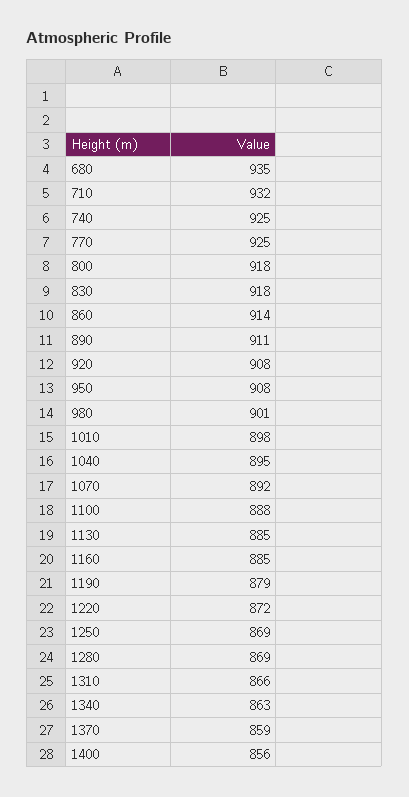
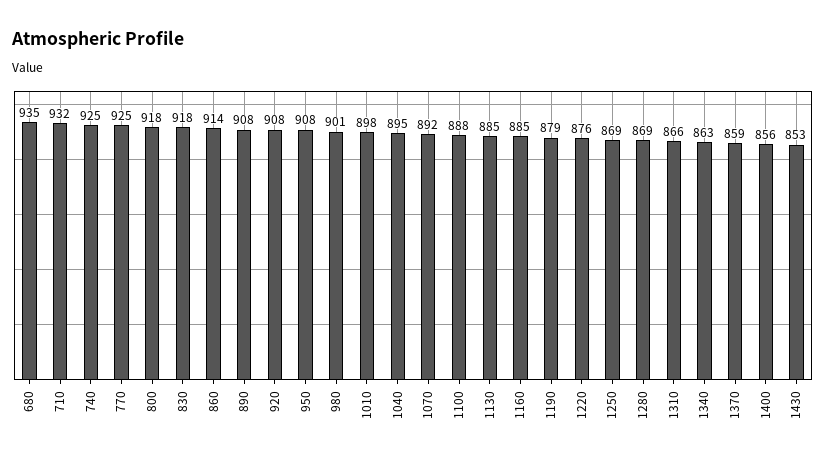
  {
    "680": 935,
    "710": 932,
    "740": 925,
    "770": 925,
    "800": 918,
    "830": 918,
    "860": 914,
-   "890": 911,
+   "890": 908,
    "920": 908,
    "950": 908,
    "980": 901,
    "1010": 898,
    "1040": 895,
    "1070": 892,
    "1100": 888,
    "1130": 885,
    "1160": 885,
    "1190": 879,
-   "1220": 872,
+   "1220": 876,
    "1250": 869,
    "1280": 869,
    "1310": 866,
    "1340": 863,
    "1370": 859,
-   "1400": 856
+   "1400": 856,
+   "1430": 853
  }

